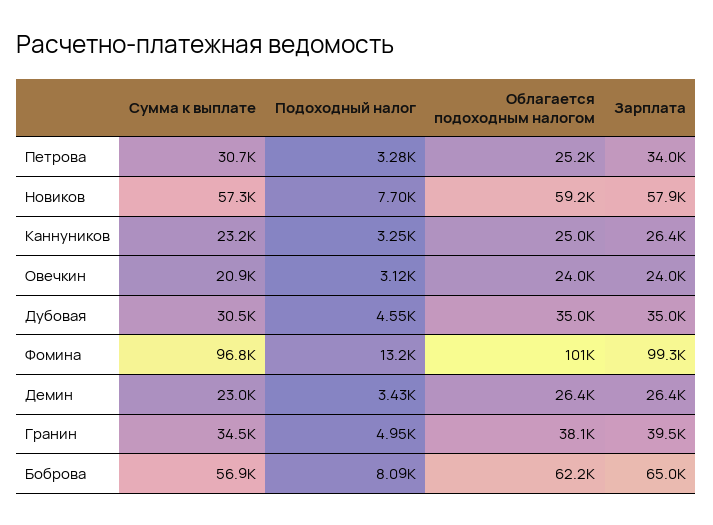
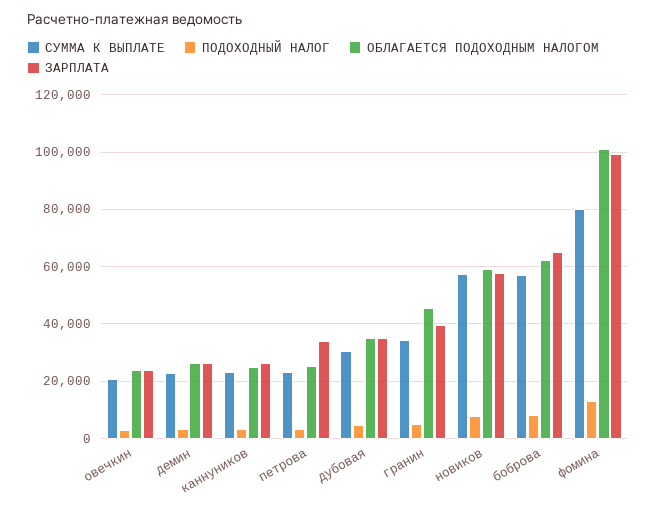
  {
    "Сумма к выплате": {
-     "Петрова": 30700,
+     "Петрова": 22500,
      "Новиков": 57300,
      "Каннуников": 23200,
      "Овечкин": 20900,
      "Дубовая": 30500,
-     "Фомина": 96800,
+     "Фомина": 80000,
      "Демин": 23000,
      "Гранин": 34500,
      "Боброва": 56900
    },
    "Подоходный налог": {
      "Петрова": 3280,
      "Новиков": 7700,
      "Каннуников": 3250,
      "Овечкин": 3120,
      "Дубовая": 4550,
      "Фомина": 13200,
      "Демин": 3430,
      "Гранин": 4950,
      "Боброва": 8090
    },
    "Облагается подоходным налогом": {
      "Петрова": 25200,
      "Новиков": 59200,
      "Каннуников": 25000,
      "Овечкин": 24000,
      "Дубовая": 35000,
      "Фомина": 101000,
      "Демин": 26400,
-     "Гранин": 38100,
+     "Гранин": 45000,
      "Боброва": 62200
    },
    "Зарплата": {
      "Петрова": 34000,
      "Новиков": 57900,
      "Каннуников": 26400,
      "Овечкин": 24000,
      "Дубовая": 35000,
      "Фомина": 99300,
      "Демин": 26400,
      "Гранин": 39500,
      "Боброва": 65000
    }
  }

